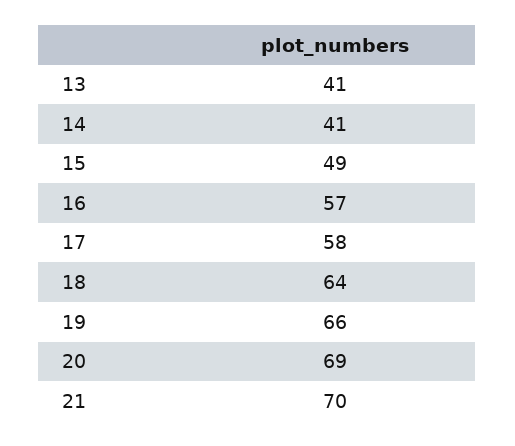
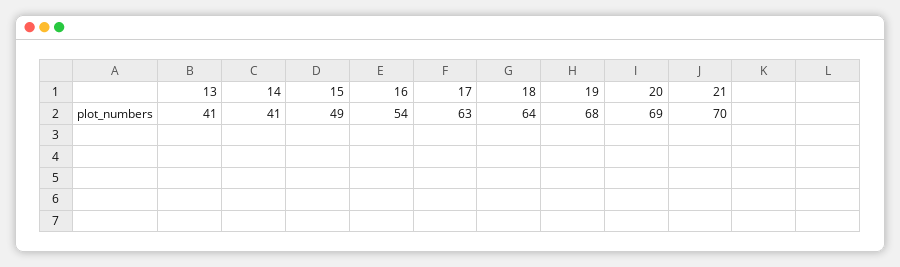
  {
    "13": 41,
    "14": 41,
    "15": 49,
-   "16": 57,
+   "16": 54,
-   "17": 58,
+   "17": 63,
    "18": 64,
-   "19": 66,
+   "19": 68,
    "20": 69,
    "21": 70
  }

